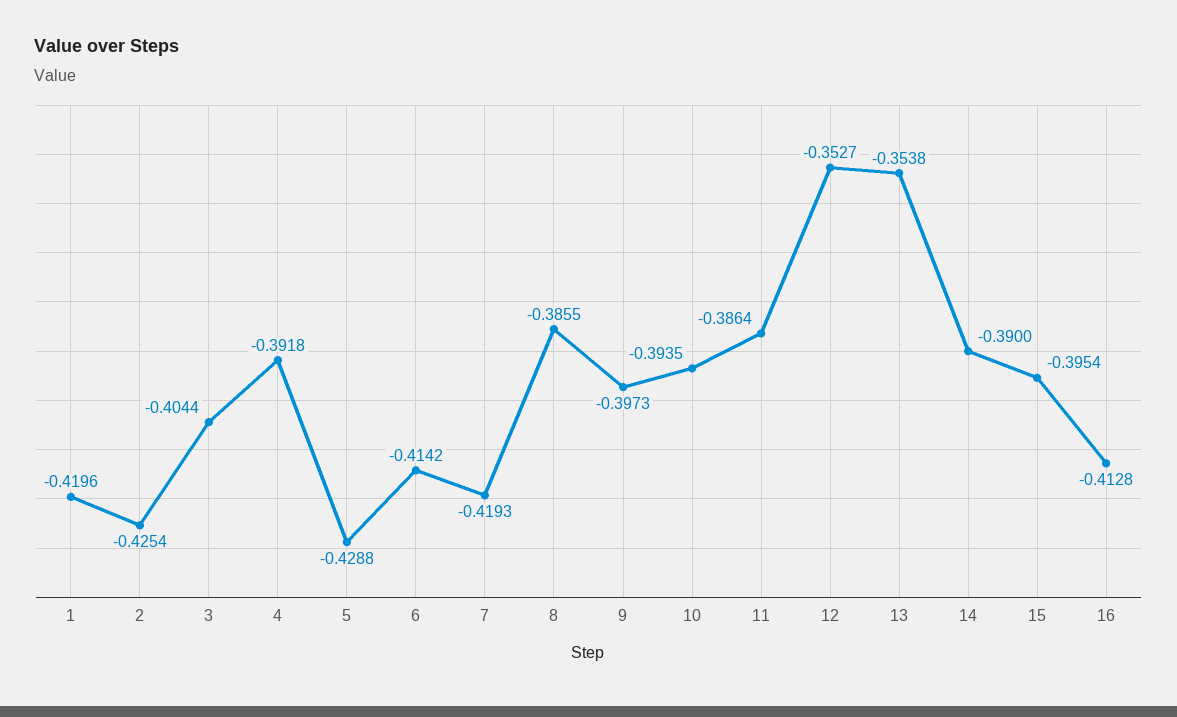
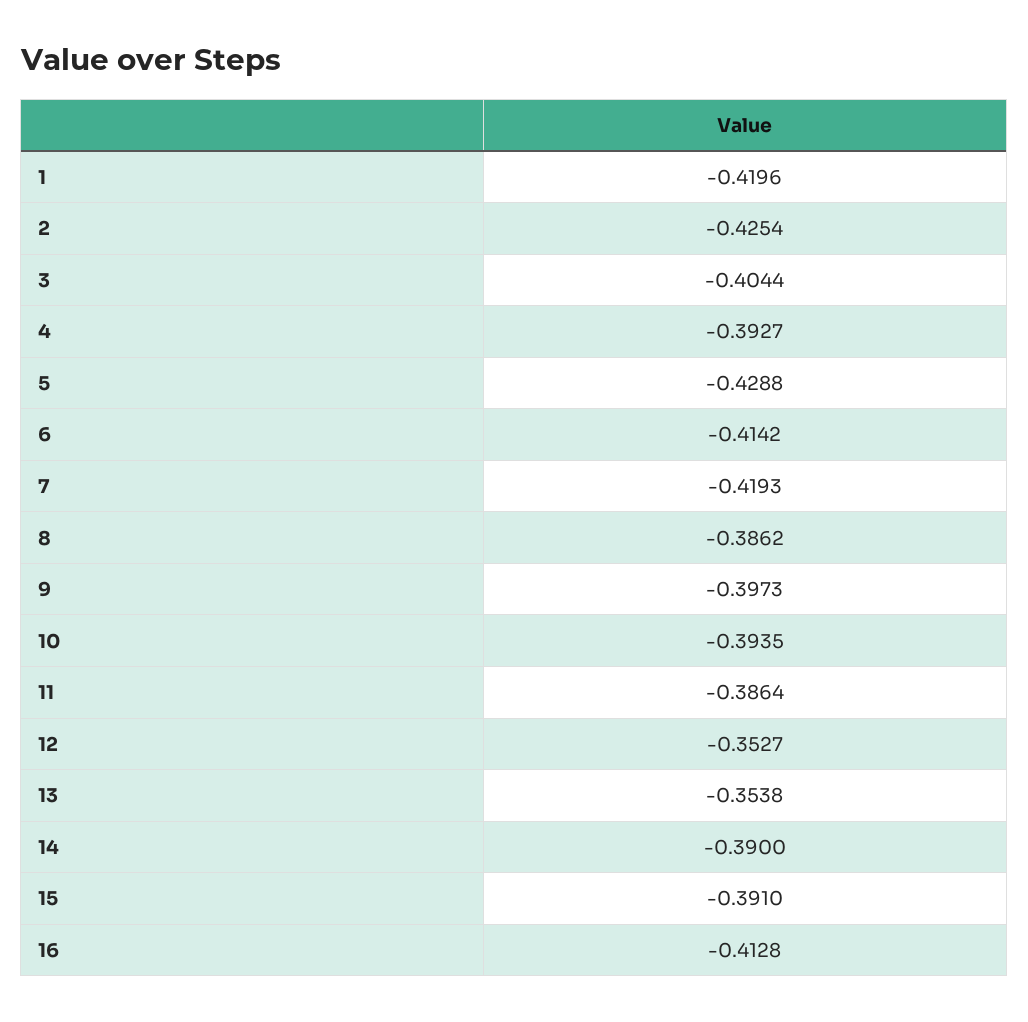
  {
    "1": -0.4196,
    "2": -0.4254,
    "3": -0.4044,
-   "4": -0.3918,
+   "4": -0.3927,
    "5": -0.4288,
    "6": -0.4142,
    "7": -0.4193,
-   "8": -0.3855,
+   "8": -0.3862,
    "9": -0.3973,
    "10": -0.3935,
    "11": -0.3864,
    "12": -0.3527,
    "13": -0.3538,
    "14": -0.39,
-   "15": -0.3954,
+   "15": -0.391,
    "16": -0.4128
  }

